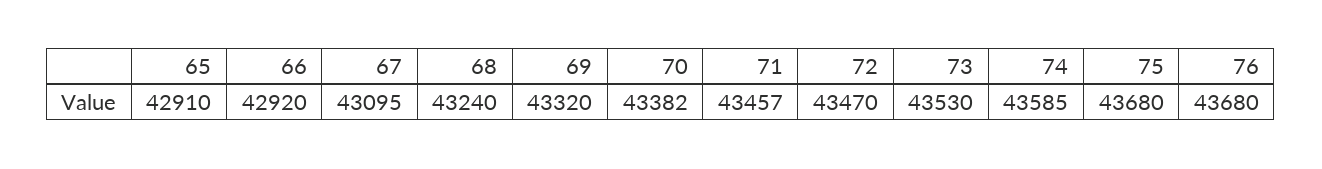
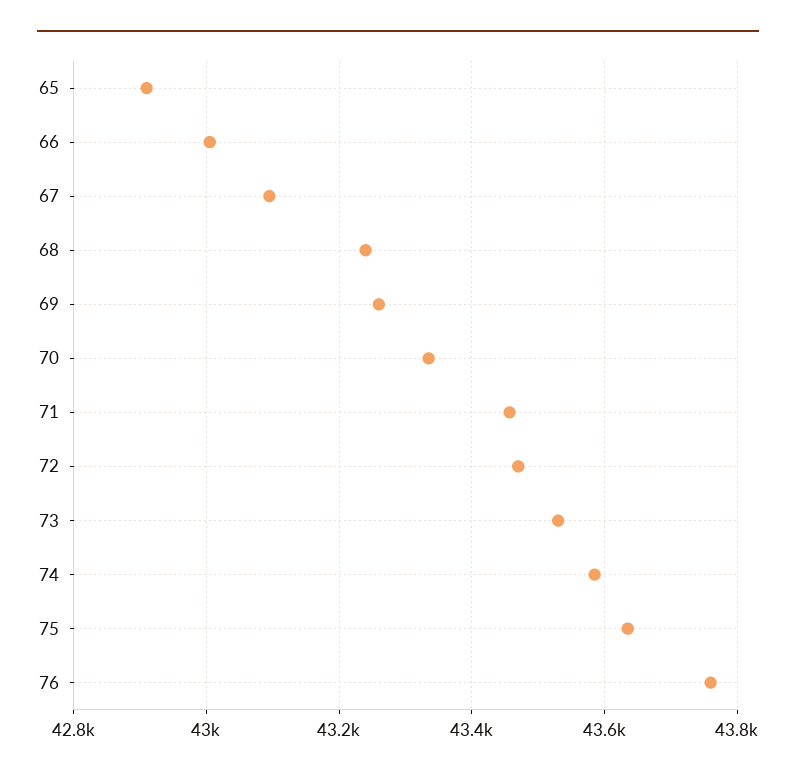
  {
    "65": 42910,
-   "66": 42920,
+   "66": 43000,
    "67": 43095,
    "68": 43240,
-   "69": 43320,
+   "69": 43260,
-   "70": 43382,
+   "70": 43340,
    "71": 43457,
    "72": 43470,
    "73": 43530,
    "74": 43585,
-   "75": 43680,
+   "75": 43640,
-   "76": 43680
+   "76": 43760
  }

